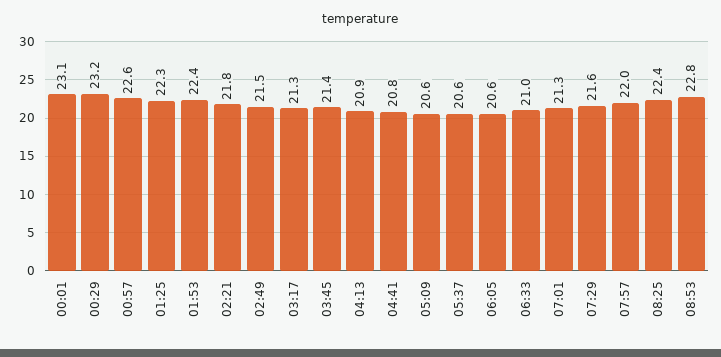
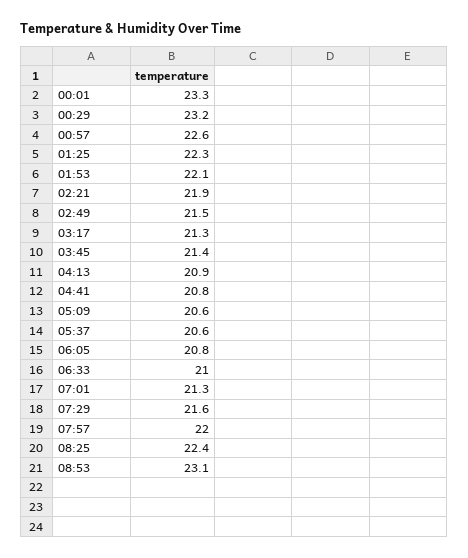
  {
-   "00:01": 23.1,
+   "00:01": 23.3,
    "00:29": 23.2,
    "00:57": 22.6,
    "01:25": 22.3,
-   "01:53": 22.4,
+   "01:53": 22.1,
-   "02:21": 21.8,
+   "02:21": 21.9,
    "02:49": 21.5,
    "03:17": 21.3,
    "03:45": 21.4,
    "04:13": 20.9,
    "04:41": 20.8,
    "05:09": 20.6,
    "05:37": 20.6,
-   "06:05": 20.6,
+   "06:05": 20.8,
    "06:33": 21,
    "07:01": 21.3,
    "07:29": 21.6,
    "07:57": 22,
    "08:25": 22.4,
-   "08:53": 22.8
+   "08:53": 23.1
  }

